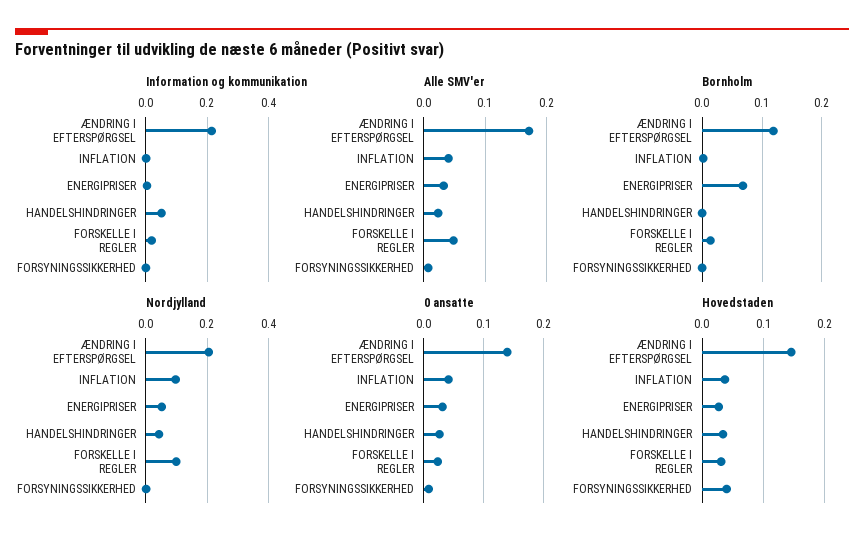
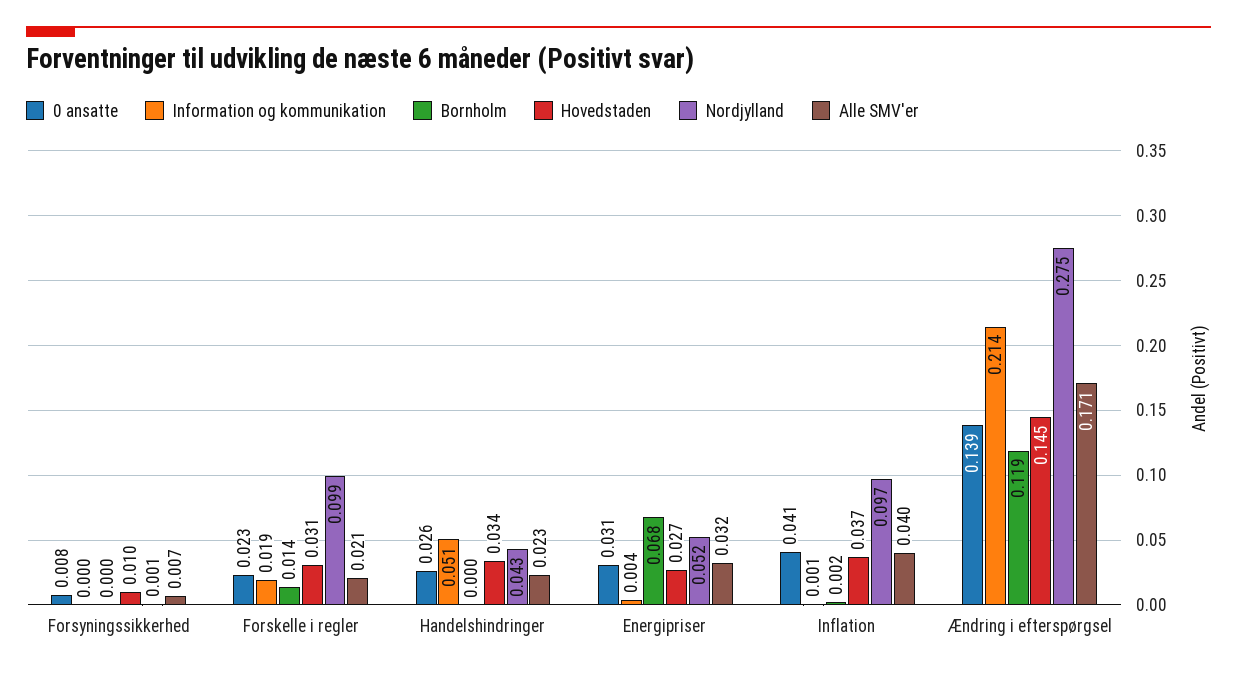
  {
    "Information og kommunikation": {
      "ÆNDRING I EFTERSPØRGSEL": 0.214,
      "INFLATION": 0.001,
      "ENERGIPRISER": 0.004,
      "HANDELSHINDRINGER": 0.051,
      "FORSKELLE I REGLER": 0.019,
      "FORSYNINGSSIKKERHED": 0
    },
    "Alle SMV'er": {
      "ÆNDRING I EFTERSPØRGSEL": 0.171,
      "INFLATION": 0.04,
      "ENERGIPRISER": 0.032,
      "HANDELSHINDRINGER": 0.023,
-     "FORSKELLE I REGLER": 0.05,
+     "FORSKELLE I REGLER": 0.021,
      "FORSYNINGSSIKKERHED": 0.007
    },
    "Bornholm": {
      "ÆNDRING I EFTERSPØRGSEL": 0.119,
      "INFLATION": 0.002,
      "ENERGIPRISER": 0.068,
      "HANDELSHINDRINGER": 0,
      "FORSKELLE I REGLER": 0.014,
      "FORSYNINGSSIKKERHED": 0
    },
    "Nordjylland": {
-     "ÆNDRING I EFTERSPØRGSEL": 0.2,
+     "ÆNDRING I EFTERSPØRGSEL": 0.275,
      "INFLATION": 0.097,
      "ENERGIPRISER": 0.052,
      "HANDELSHINDRINGER": 0.043,
      "FORSKELLE I REGLER": 0.099,
      "FORSYNINGSSIKKERHED": 0.001
    },
    "0 ansatte": {
      "ÆNDRING I EFTERSPØRGSEL": 0.139,
      "INFLATION": 0.041,
      "ENERGIPRISER": 0.031,
      "HANDELSHINDRINGER": 0.026,
      "FORSKELLE I REGLER": 0.023,
      "FORSYNINGSSIKKERHED": 0.008
    },
    "Hovedstaden": {
      "ÆNDRING I EFTERSPØRGSEL": 0.145,
      "INFLATION": 0.037,
      "ENERGIPRISER": 0.027,
      "HANDELSHINDRINGER": 0.034,
      "FORSKELLE I REGLER": 0.031,
-     "FORSYNINGSSIKKERHED": 0.04
+     "FORSYNINGSSIKKERHED": 0.01
    }
  }

